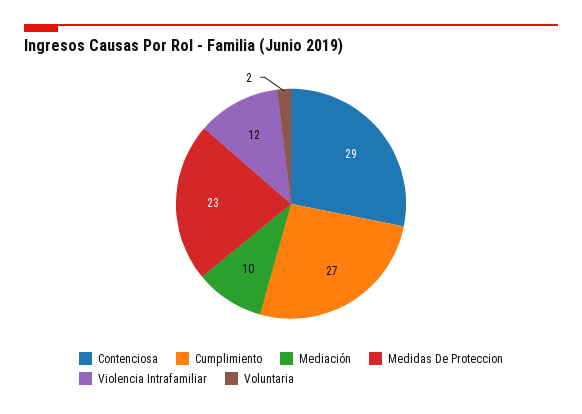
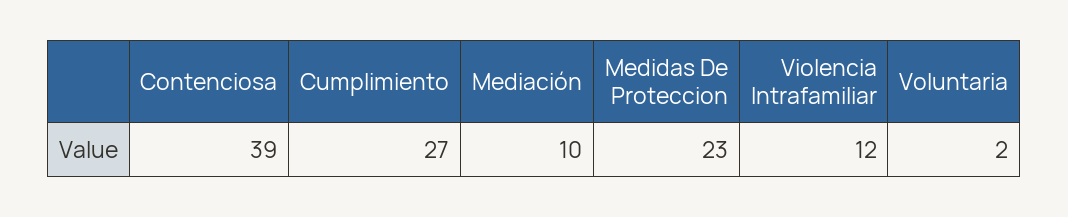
  {
-   "Contenciosa": 29,
+   "Contenciosa": 39,
    "Cumplimiento": 27,
    "Mediación": 10,
    "Medidas De Proteccion": 23,
    "Violencia Intrafamiliar": 12,
    "Voluntaria": 2
  }

